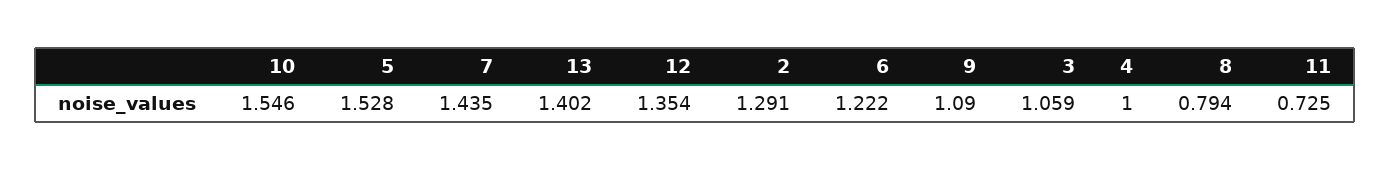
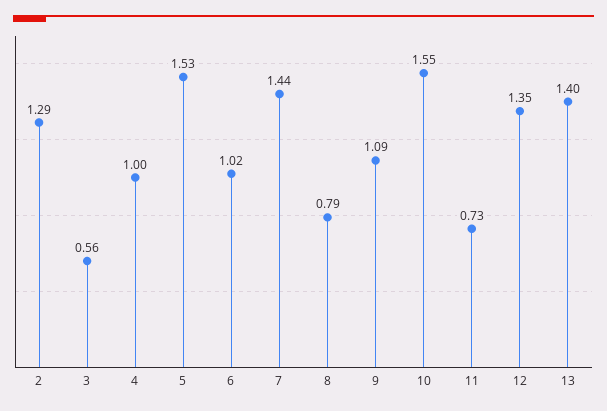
  {
    "10": 1.546,
    "5": 1.528,
    "7": 1.435,
    "13": 1.402,
    "12": 1.354,
    "2": 1.291,
-   "6": 1.222,
+   "6": 1.02,
    "9": 1.09,
-   "3": 1.059,
+   "3": 0.56,
    "4": 1,
    "8": 0.794,
    "11": 0.725
  }

